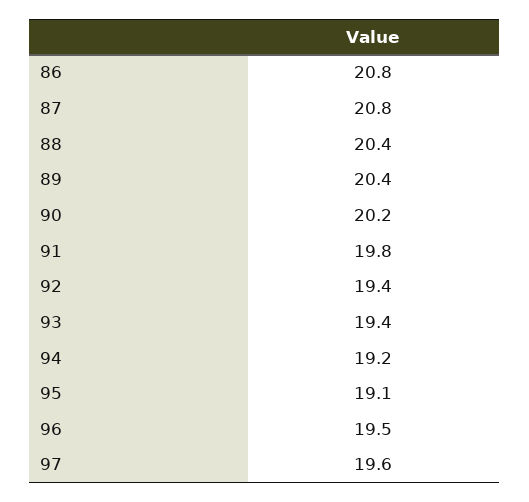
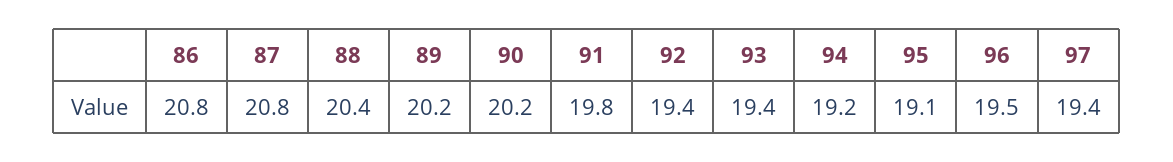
  {
    "86": 20.8,
    "87": 20.8,
    "88": 20.4,
-   "89": 20.4,
+   "89": 20.2,
    "90": 20.2,
    "91": 19.8,
    "92": 19.4,
    "93": 19.4,
    "94": 19.2,
    "95": 19.1,
    "96": 19.5,
-   "97": 19.6
+   "97": 19.4
  }

